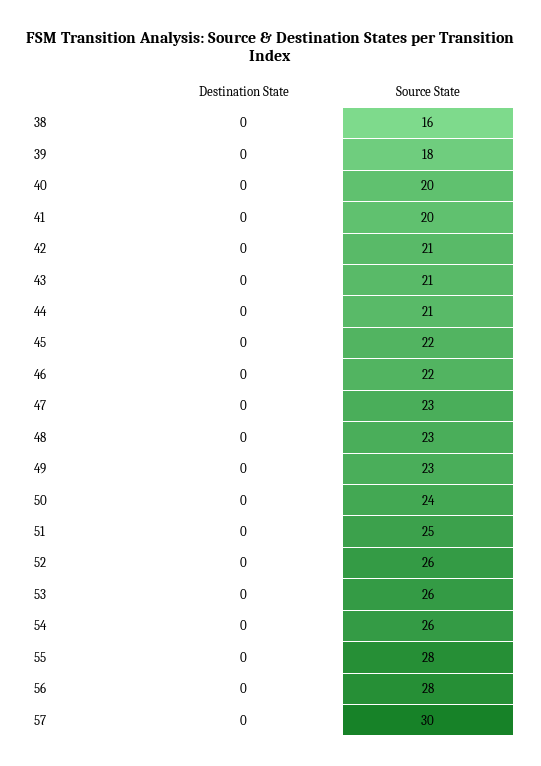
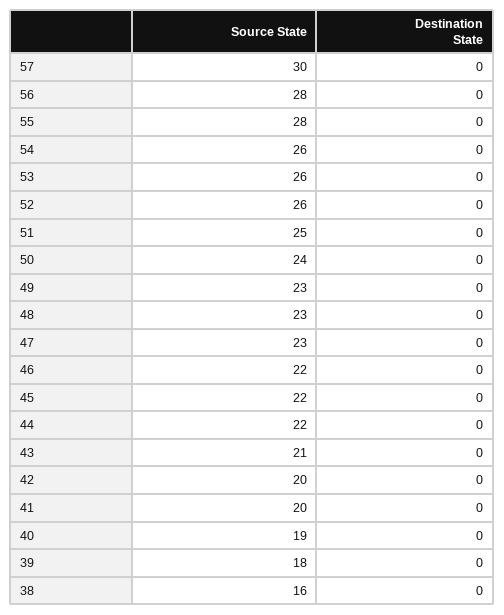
  {
    "Destination State": {
      "38": 0,
      "39": 0,
      "40": 0,
      "41": 0,
      "42": 0,
      "43": 0,
      "44": 0,
      "45": 0,
      "46": 0,
      "47": 0,
      "48": 0,
      "49": 0,
      "50": 0,
      "51": 0,
      "52": 0,
      "53": 0,
      "54": 0,
      "55": 0,
      "56": 0,
      "57": 0
    },
    "Source State": {
      "38": 16,
      "39": 18,
-     "40": 20,
+     "40": 19,
      "41": 20,
-     "42": 21,
+     "42": 20,
      "43": 21,
-     "44": 21,
+     "44": 22,
      "45": 22,
      "46": 22,
      "47": 23,
      "48": 23,
      "49": 23,
      "50": 24,
      "51": 25,
      "52": 26,
      "53": 26,
      "54": 26,
      "55": 28,
      "56": 28,
      "57": 30
    }
  }

